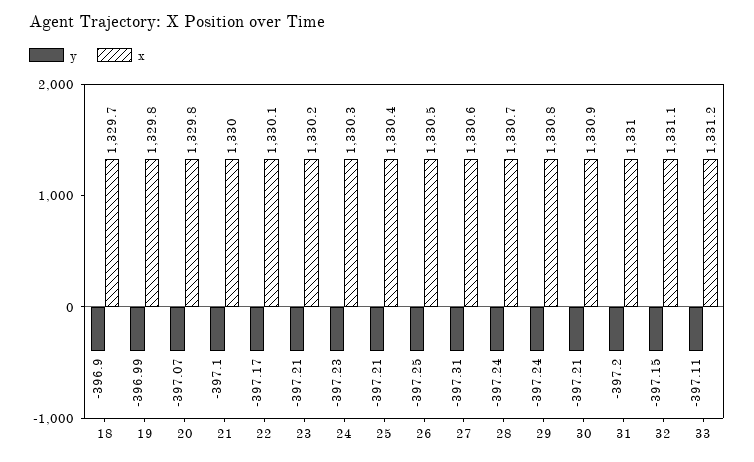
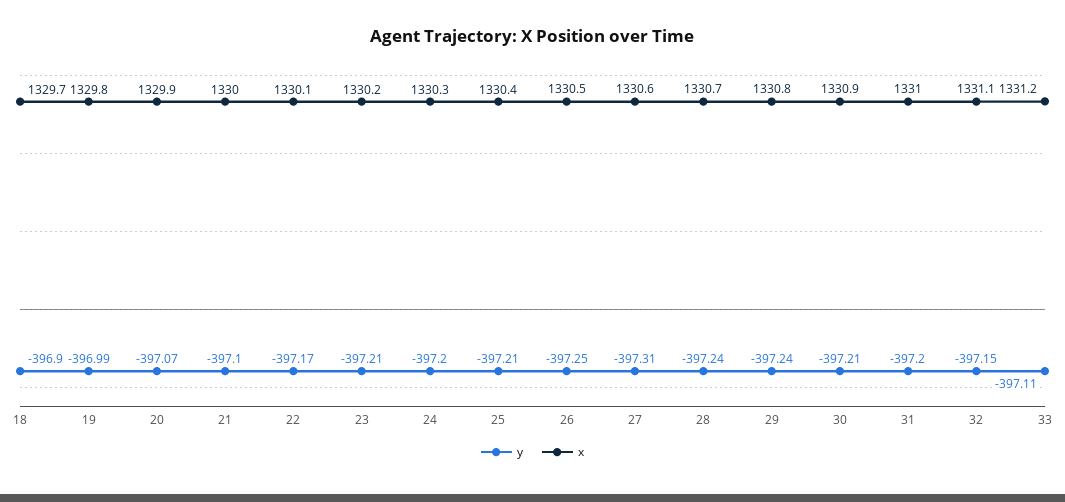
  {
    "y": {
      "18": -396.9,
      "19": -396.99,
      "20": -397.07,
      "21": -397.1,
      "22": -397.17,
      "23": -397.21,
-     "24": -397.23,
+     "24": -397.2,
      "25": -397.21,
      "26": -397.25,
      "27": -397.31,
      "28": -397.24,
      "29": -397.24,
      "30": -397.21,
      "31": -397.2,
      "32": -397.15,
      "33": -397.11
    },
    "x": {
      "18": 1329.7,
      "19": 1329.8,
-     "20": 1329.8,
+     "20": 1329.9,
      "21": 1330,
      "22": 1330.1,
      "23": 1330.2,
      "24": 1330.3,
      "25": 1330.4,
      "26": 1330.5,
      "27": 1330.6,
      "28": 1330.7,
      "29": 1330.8,
      "30": 1330.9,
      "31": 1331,
      "32": 1331.1,
      "33": 1331.2
    }
  }

